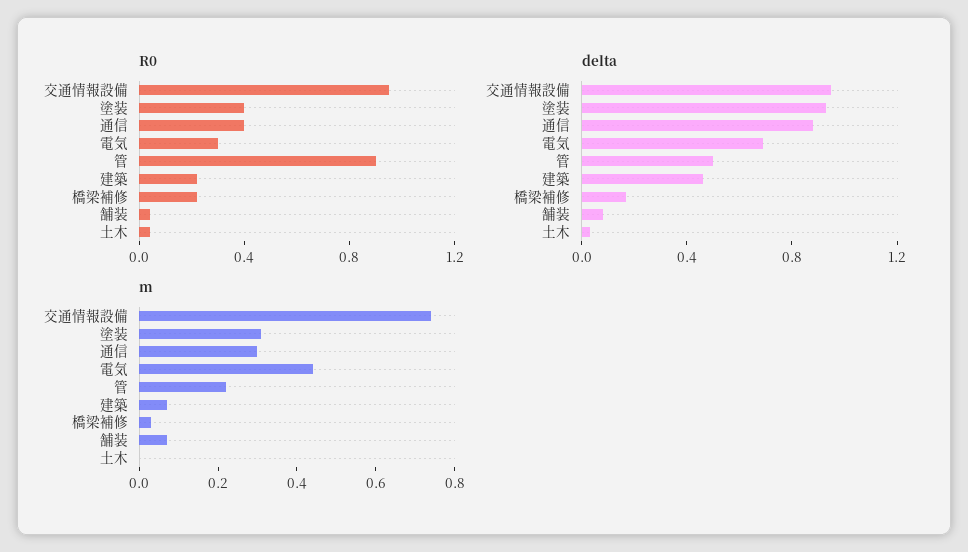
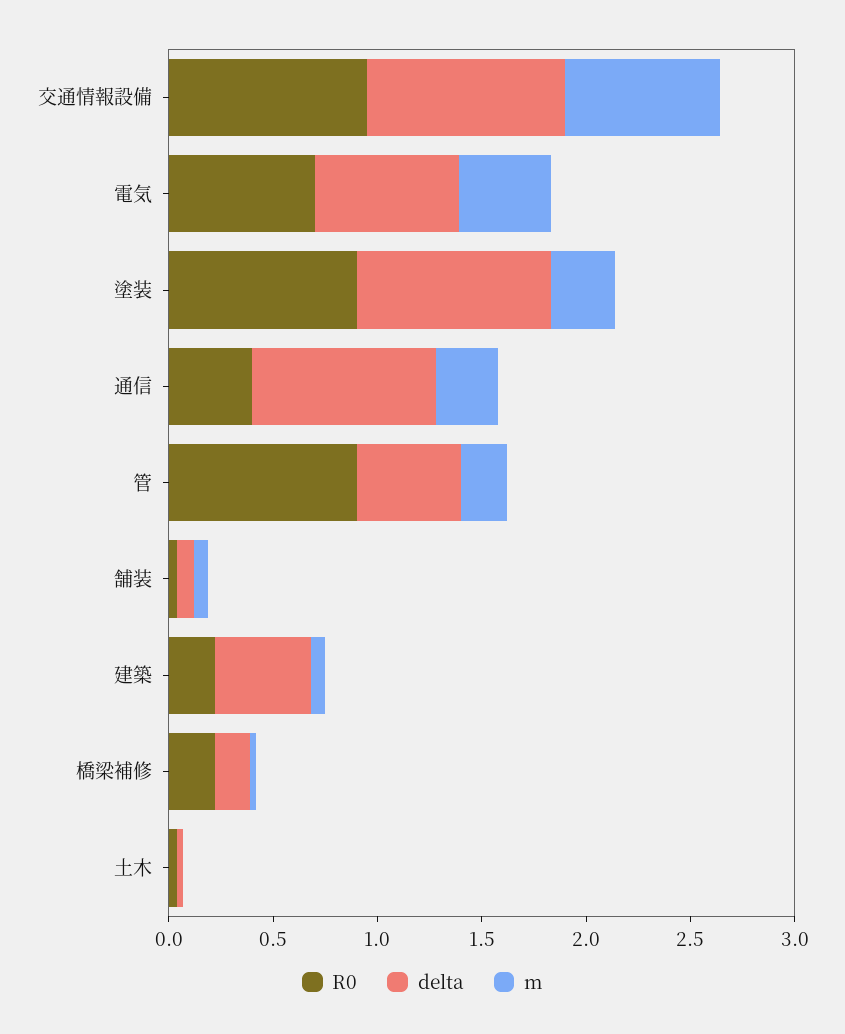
  {
    "R0": {
      "交通情報設備": 1,
-     "塗装": 0.4,
+     "塗装": 0.9,
      "通信": 0.4,
-     "電気": 0.3,
+     "電気": 0.7,
      "管": 0.9,
      "建築": 0.2,
      "橋梁補修": 0.2,
      "舗装": 0,
      "土木": 0
    },
    "delta": {
      "交通情報設備": 1,
      "塗装": 0.9,
      "通信": 0.9,
      "電気": 0.7,
      "管": 0.5,
      "建築": 0.5,
      "橋梁補修": 0.2,
      "舗装": 0.1,
      "土木": 0
    },
    "m": {
      "交通情報設備": 0.75,
      "塗装": 0.3,
      "通信": 0.3,
      "電気": 0.45,
      "管": 0.2,
      "建築": 0.05,
      "橋梁補修": 0.05,
      "舗装": 0.05,
      "土木": 0
    }
  }

